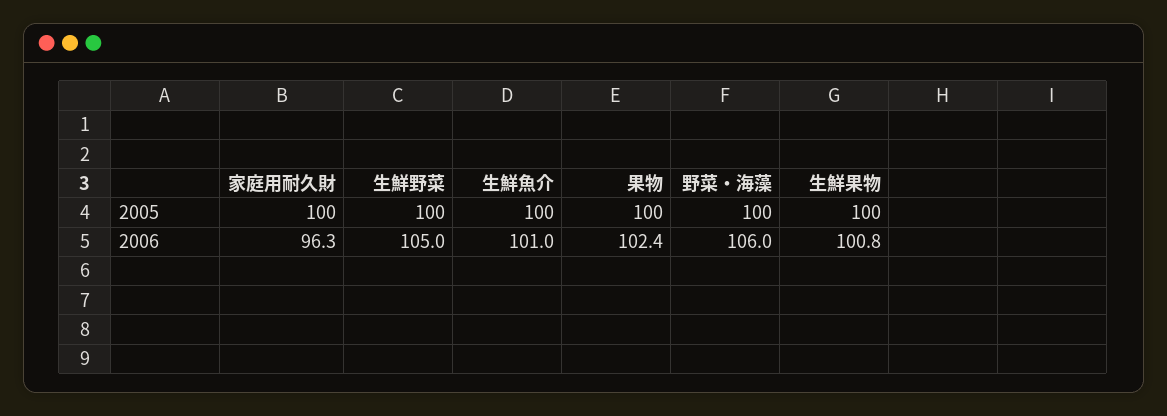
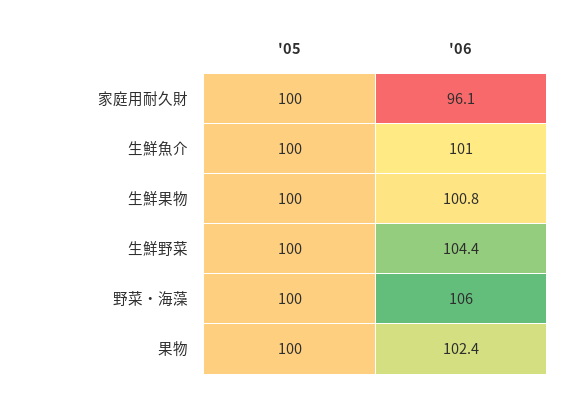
  {
    "家庭用耐久財": {
      "2005": 100,
-     "2006": 96.3
+     "2006": 96.1
    },
    "生鮮野菜": {
      "2005": 100,
-     "2006": 105
+     "2006": 104.4
    },
    "生鮮魚介": {
      "2005": 100,
      "2006": 101
    },
    "果物": {
      "2005": 100,
      "2006": 102.4
    },
    "野菜・海藻": {
      "2005": 100,
      "2006": 106
    },
    "生鮮果物": {
      "2005": 100,
      "2006": 100.8
    }
  }

